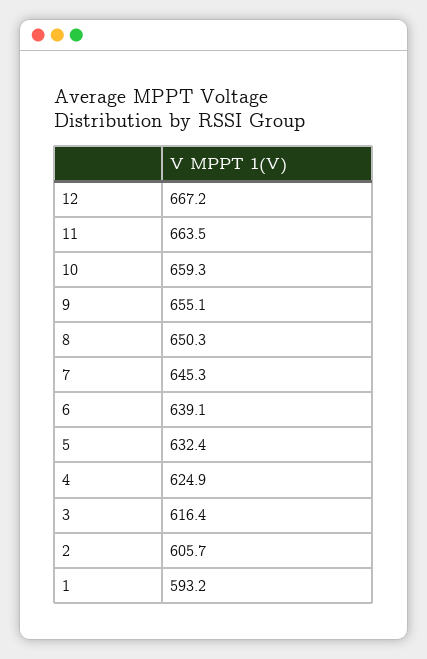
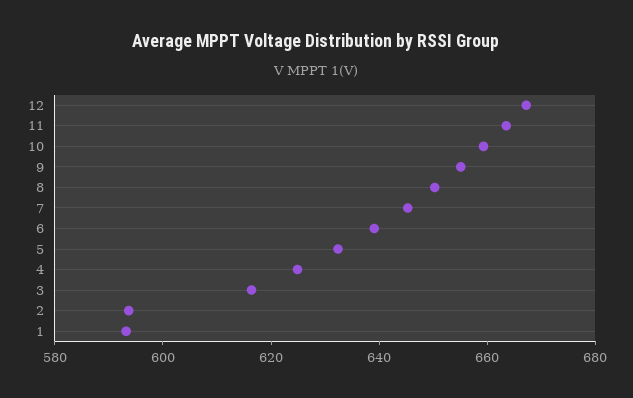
  {
    "12": 667.2,
    "11": 663.5,
    "10": 659.3,
    "9": 655.1,
    "8": 650.3,
    "7": 645.3,
    "6": 639.1,
    "5": 632.4,
    "4": 624.9,
    "3": 616.4,
-   "2": 605.7,
+   "2": 595,
    "1": 593.2
  }

